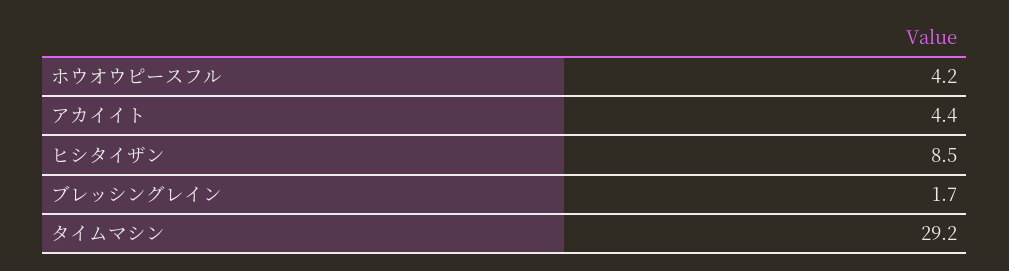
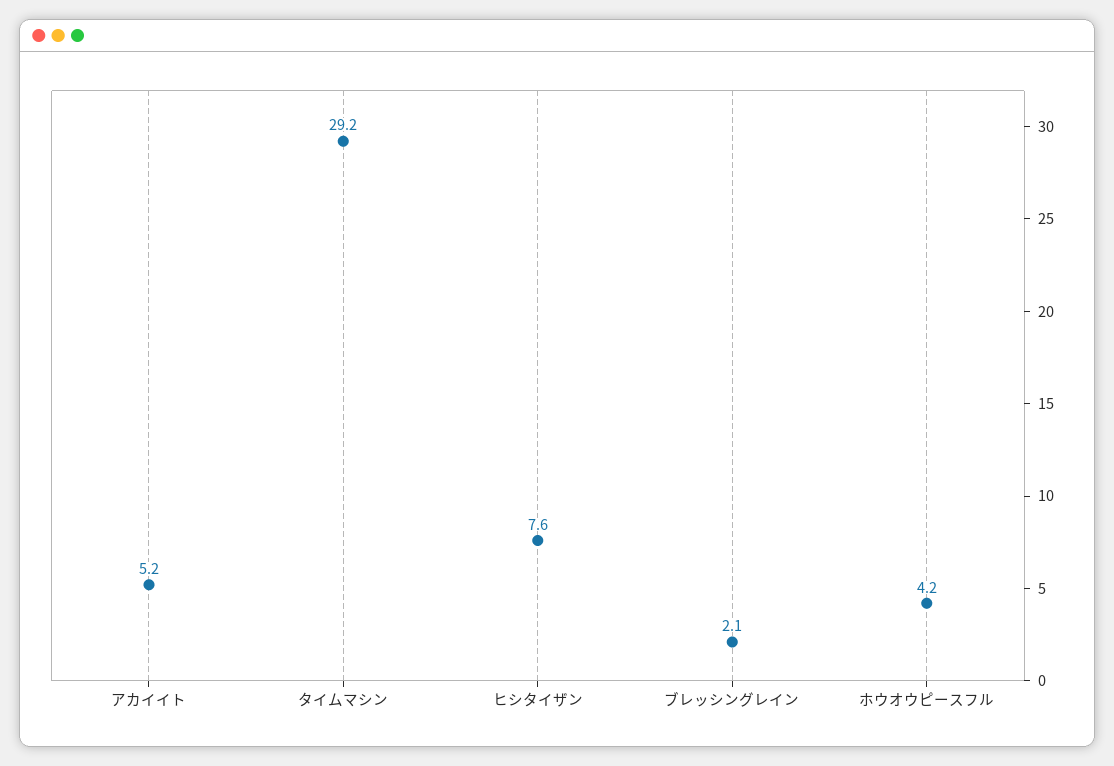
  {
    "ホウオウピースフル": 4.2,
-   "アカイイト": 4.4,
+   "アカイイト": 5.2,
-   "ヒシタイザン": 8.5,
+   "ヒシタイザン": 7.6,
-   "ブレッシングレイン": 1.7,
+   "ブレッシングレイン": 2.1,
    "タイムマシン": 29.2
  }

